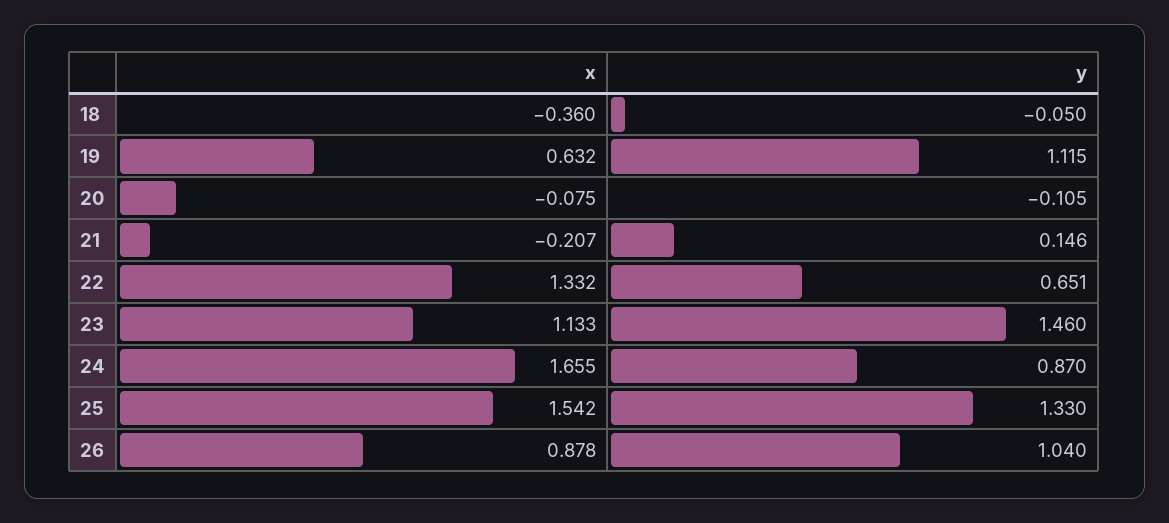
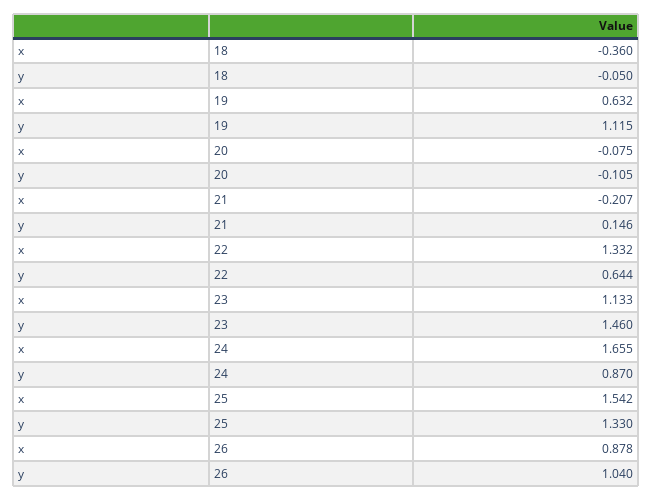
  {
    "x": {
      "18": -0.36,
      "19": 0.632,
      "20": -0.075,
      "21": -0.207,
      "22": 1.332,
      "23": 1.133,
      "24": 1.655,
      "25": 1.542,
      "26": 0.878
    },
    "y": {
      "18": -0.05,
      "19": 1.115,
      "20": -0.105,
      "21": 0.146,
-     "22": 0.651,
+     "22": 0.644,
      "23": 1.46,
      "24": 0.87,
      "25": 1.33,
      "26": 1.04
    }
  }

